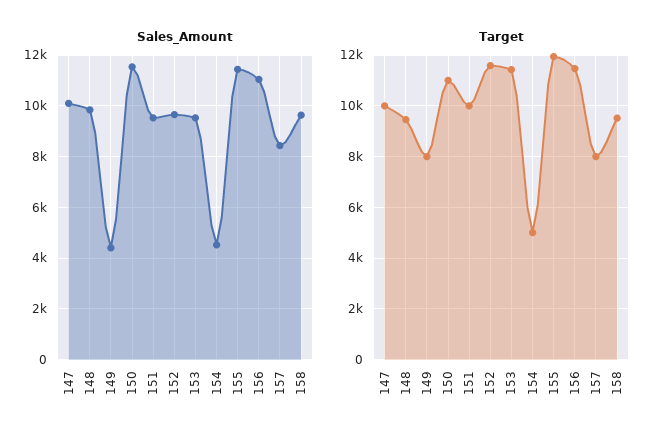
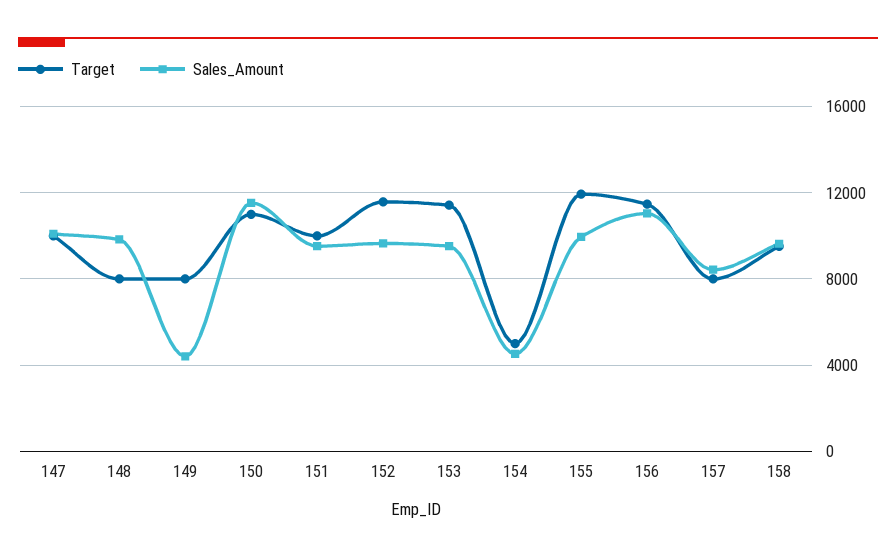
  {
    "Sales_Amount": {
      "147": 10000,
      "148": 9750,
      "149": 4500,
      "150": 11500,
      "151": 9500,
      "152": 9750,
      "153": 9500,
      "154": 4500,
-     "155": 11500,
+     "155": 10000,
      "156": 11000,
      "157": 8500,
      "158": 9750
    },
    "Target": {
      "147": 10000,
-     "148": 9500,
+     "148": 8000,
      "149": 8000,
      "150": 11000,
      "151": 10000,
      "152": 11500,
      "153": 11500,
      "154": 5000,
      "155": 12000,
      "156": 11500,
      "157": 8000,
      "158": 9500
    }
  }

